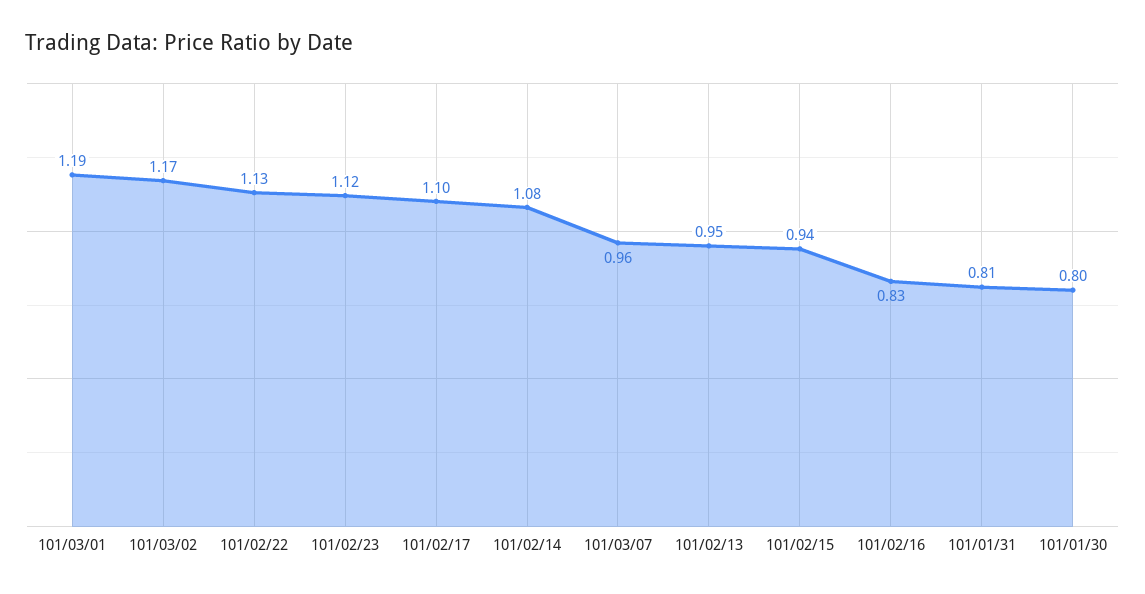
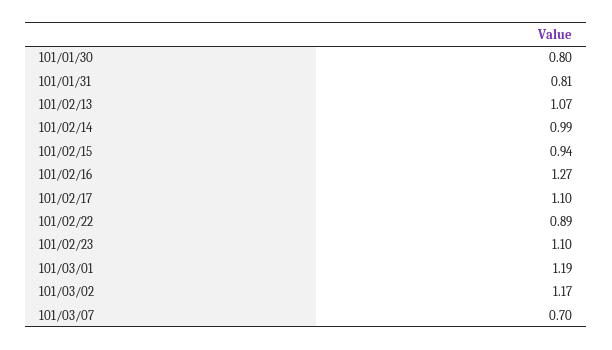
  {
    "101/03/01": 1.19,
    "101/03/02": 1.17,
-   "101/02/22": 1.13,
+   "101/02/22": 0.89,
-   "101/02/23": 1.12,
+   "101/02/23": 1.1,
    "101/02/17": 1.1,
-   "101/02/14": 1.08,
+   "101/02/14": 0.99,
-   "101/03/07": 0.96,
+   "101/03/07": 0.7,
-   "101/02/13": 0.95,
+   "101/02/13": 1.07,
    "101/02/15": 0.94,
-   "101/02/16": 0.83,
+   "101/02/16": 1.27,
    "101/01/31": 0.81,
    "101/01/30": 0.8
  }

